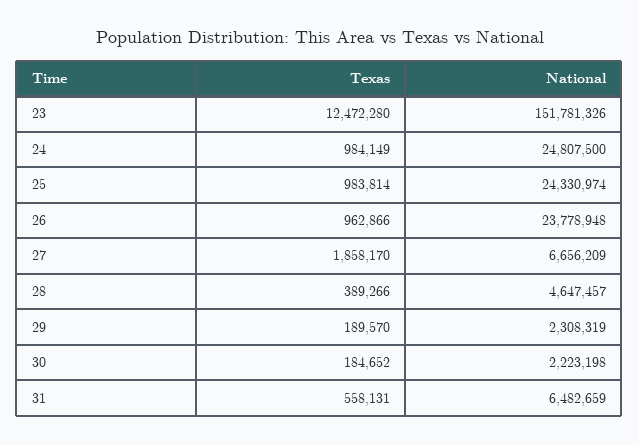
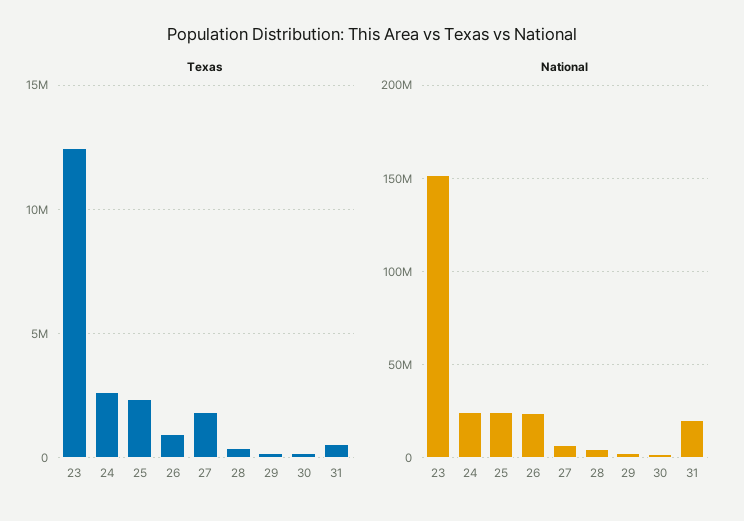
  {
    "Texas": {
      "23": 12472280,
-     "24": 984149,
+     "24": 2500000,
-     "25": 983814,
+     "25": 2500000,
      "26": 962866,
      "27": 1858170,
      "28": 389266,
      "29": 189570,
      "30": 184652,
      "31": 558131
    },
    "National": {
      "23": 151781326,
      "24": 24807500,
      "25": 24330974,
      "26": 23778948,
      "27": 6656209,
      "28": 4647457,
      "29": 2308319,
      "30": 2223198,
-     "31": 6482659
+     "31": 20000000
    }
  }

